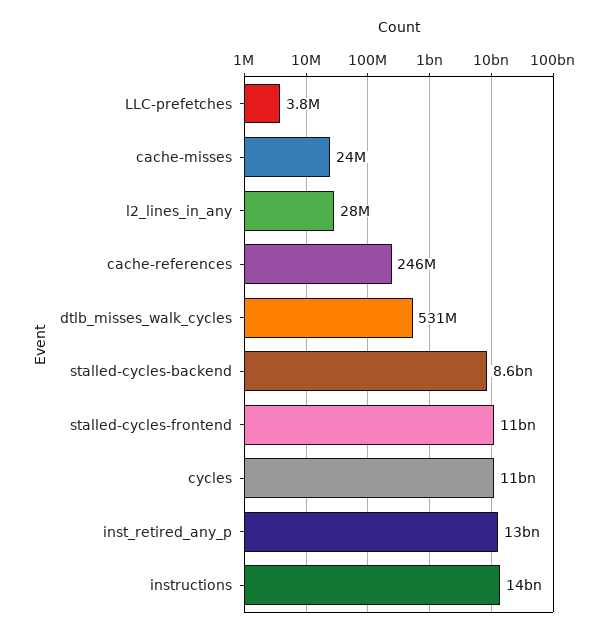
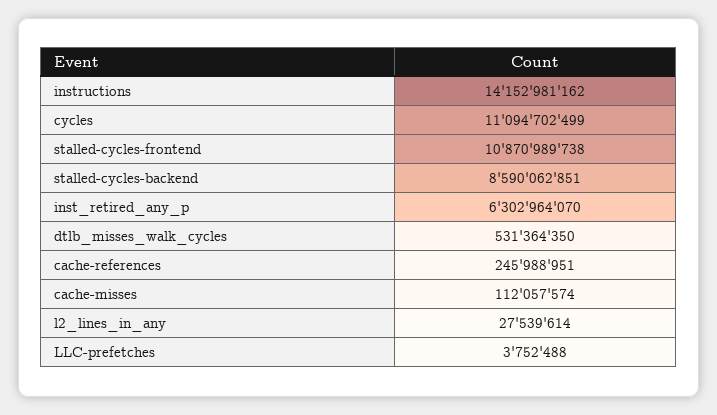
  {
    "LLC-prefetches": 3752488,
-   "cache-misses": 24000000,
+   "cache-misses": 112057574,
    "l2_lines_in_any": 27539614,
    "cache-references": 245988951,
    "dtlb_misses_walk_cycles": 531364350,
    "stalled-cycles-backend": 8590062851,
    "stalled-cycles-frontend": 10870989738,
    "cycles": 11094702499,
-   "inst_retired_any_p": 13000000000,
+   "inst_retired_any_p": 6302964070,
    "instructions": 14152981162
  }

